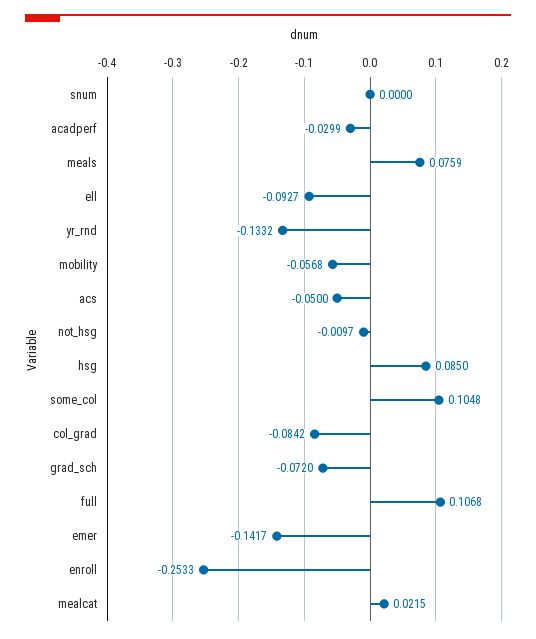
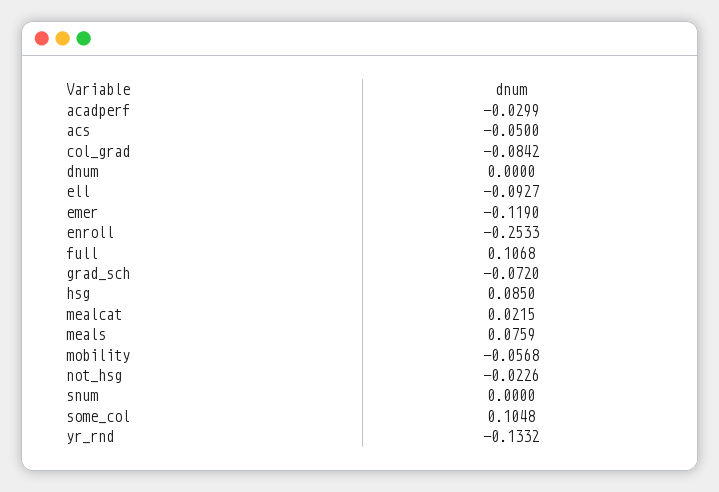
  {
    "snum": 0,
    "acadperf": -0.0299,
    "meals": 0.0759,
    "ell": -0.0927,
    "yr_rnd": -0.1332,
    "mobility": -0.0568,
    "acs": -0.05,
-   "not_hsg": -0.0097,
+   "not_hsg": -0.0226,
    "hsg": 0.085,
    "some_col": 0.1048,
    "col_grad": -0.0842,
    "grad_sch": -0.072,
    "full": 0.1068,
-   "emer": -0.1417,
+   "emer": -0.119,
    "enroll": -0.2533,
-   "mealcat": 0.0215
+   "mealcat": 0.0215,
+   "dnum": 0
  }

